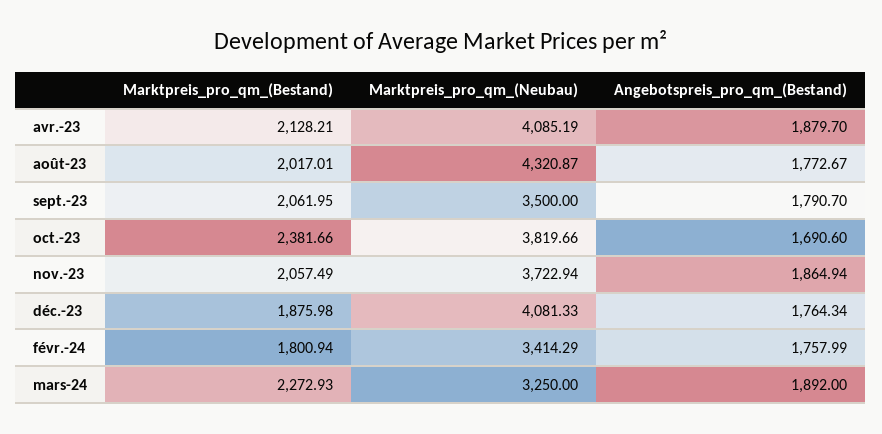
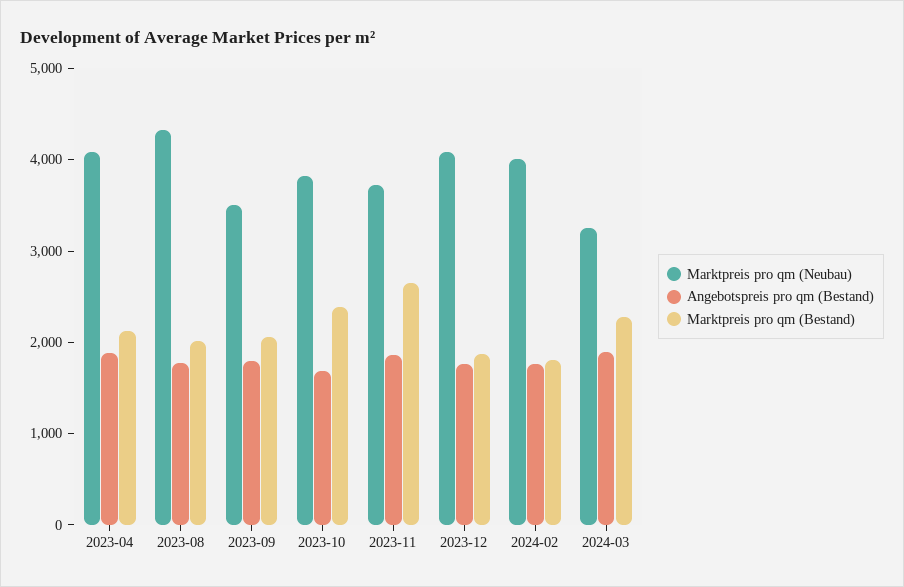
  {
    "Marktpreis_pro_qm_(Bestand)": {
      "avr.-23": 2128.21,
      "août-23": 2017.01,
      "sept.-23": 2061.95,
      "oct.-23": 2381.66,
-     "nov.-23": 2057.49,
+     "nov.-23": 2600,
      "déc.-23": 1875.98,
      "févr.-24": 1800.94,
      "mars-24": 2272.93
    },
    "Marktpreis_pro_qm_(Neubau)": {
      "avr.-23": 4085.19,
      "août-23": 4320.87,
      "sept.-23": 3500,
      "oct.-23": 3819.66,
      "nov.-23": 3722.94,
      "déc.-23": 4081.33,
-     "févr.-24": 3414.29,
+     "févr.-24": 4000,
      "mars-24": 3250
    },
    "Angebotspreis_pro_qm_(Bestand)": {
      "avr.-23": 1879.7,
      "août-23": 1772.67,
      "sept.-23": 1790.7,
      "oct.-23": 1690.6,
      "nov.-23": 1864.94,
      "déc.-23": 1764.34,
      "févr.-24": 1757.99,
      "mars-24": 1892
    }
  }

